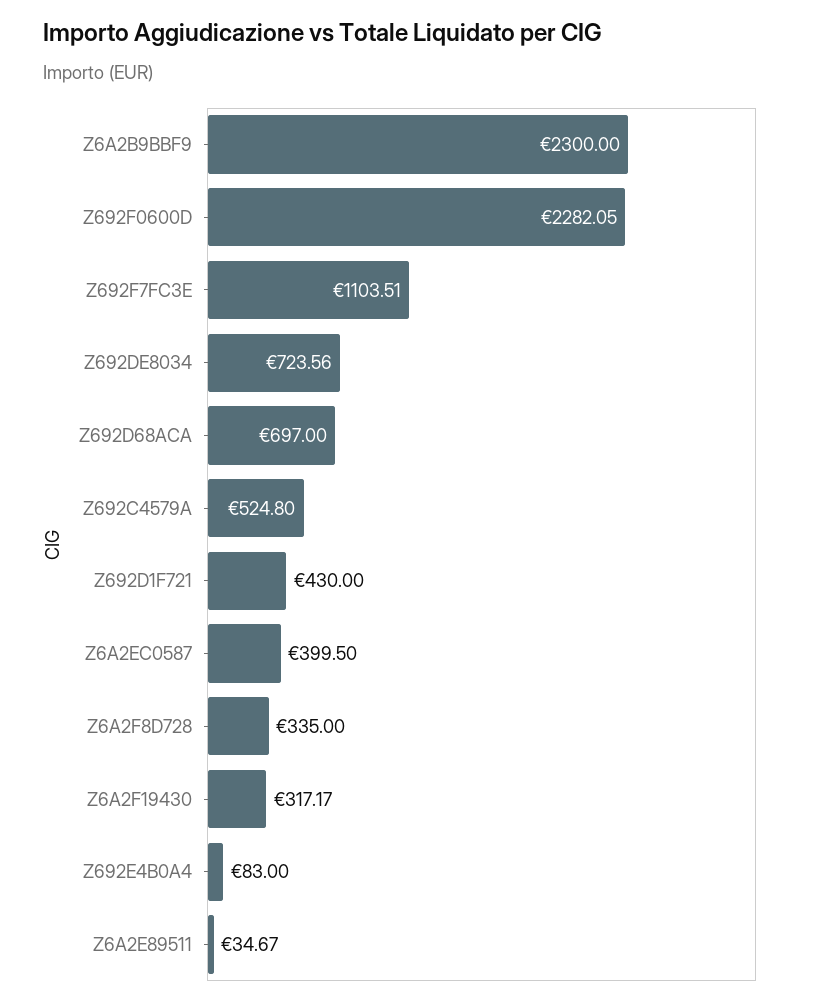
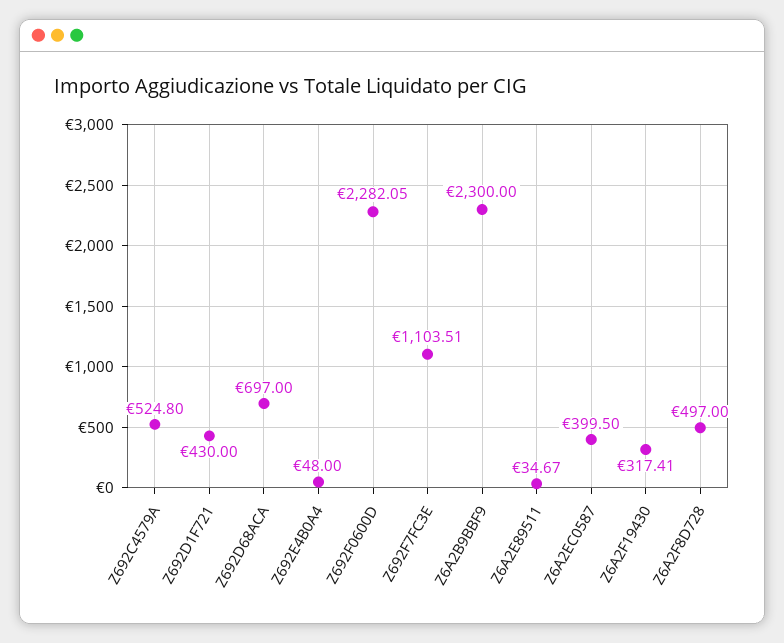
  {
    "Z6A2B9BBF9": 2300,
    "Z692F0600D": 2282.05,
    "Z692F7FC3E": 1103.51,
-   "Z692DE8034": 723.56,
    "Z692D68ACA": 697,
    "Z692C4579A": 524.8,
    "Z692D1F721": 430,
    "Z6A2EC0587": 399.5,
-   "Z6A2F8D728": 335,
+   "Z6A2F8D728": 497,
-   "Z6A2F19430": 317.17,
+   "Z6A2F19430": 317.41,
-   "Z692E4B0A4": 83,
+   "Z692E4B0A4": 48,
    "Z6A2E89511": 34.67
  }

